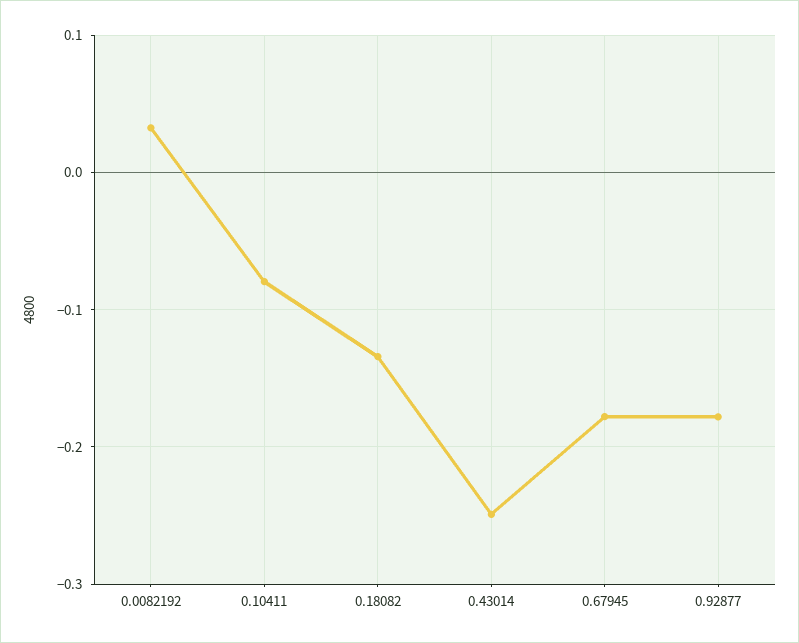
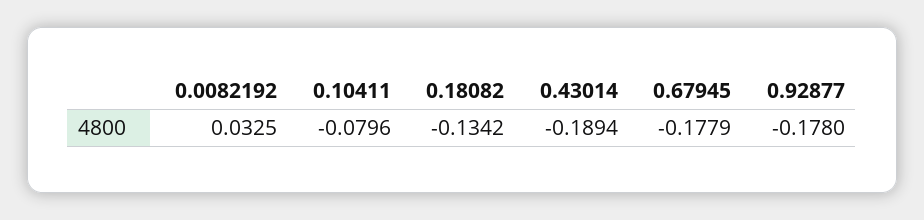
  {
    "0.0082192": 0.0325,
    "0.10411": -0.0796,
    "0.18082": -0.1342,
-   "0.43014": -0.25,
+   "0.43014": -0.1894,
    "0.67945": -0.1779,
    "0.92877": -0.178
  }

